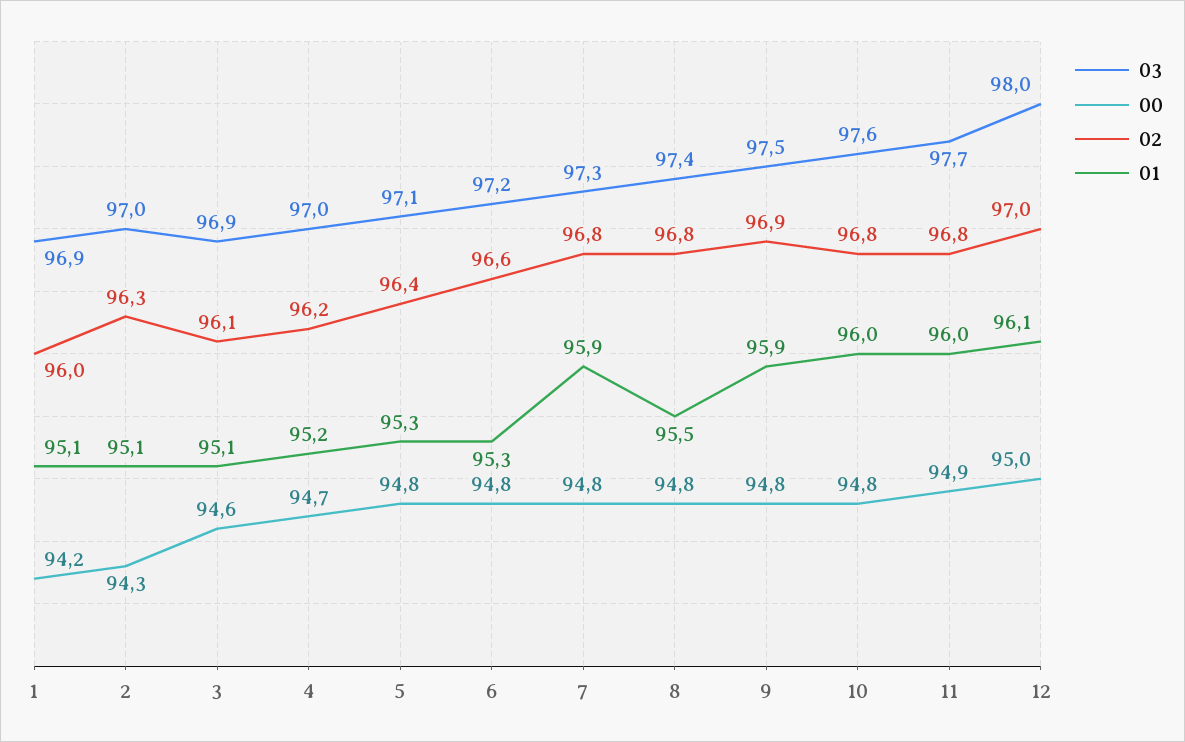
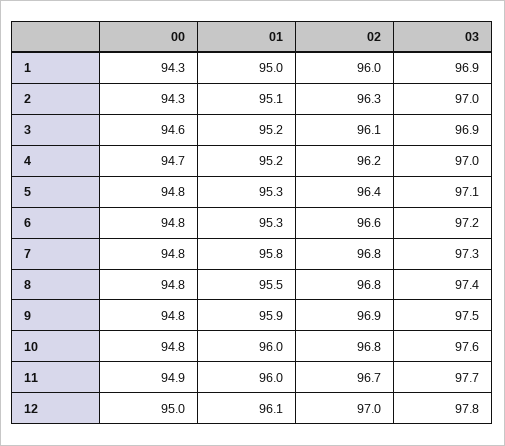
  {
    "03": {
      "1": 96.9,
      "2": 97,
      "3": 96.9,
      "4": 97,
      "5": 97.1,
      "6": 97.2,
      "7": 97.3,
      "8": 97.4,
      "9": 97.5,
      "10": 97.6,
      "11": 97.7,
-     "12": 98
+     "12": 97.8
    },
    "00": {
-     "1": 94.2,
+     "1": 94.3,
      "2": 94.3,
      "3": 94.6,
      "4": 94.7,
      "5": 94.8,
      "6": 94.8,
      "7": 94.8,
      "8": 94.8,
      "9": 94.8,
      "10": 94.8,
      "11": 94.9,
      "12": 95
    },
    "02": {
      "1": 96,
      "2": 96.3,
      "3": 96.1,
      "4": 96.2,
      "5": 96.4,
      "6": 96.6,
      "7": 96.8,
      "8": 96.8,
      "9": 96.9,
      "10": 96.8,
-     "11": 96.8,
+     "11": 96.7,
      "12": 97
    },
    "01": {
-     "1": 95.1,
+     "1": 95,
      "2": 95.1,
-     "3": 95.1,
+     "3": 95.2,
      "4": 95.2,
      "5": 95.3,
      "6": 95.3,
-     "7": 95.9,
+     "7": 95.8,
      "8": 95.5,
      "9": 95.9,
      "10": 96,
      "11": 96,
      "12": 96.1
    }
  }

